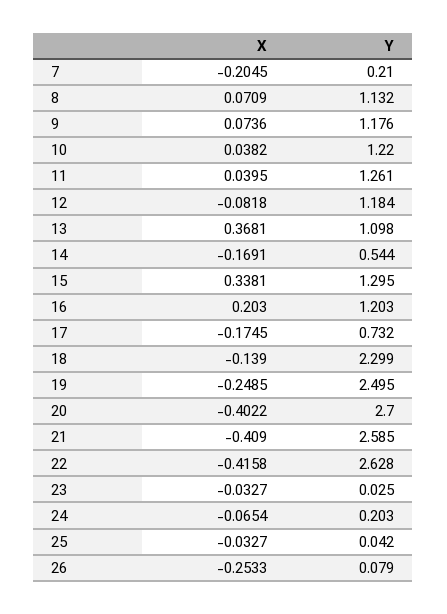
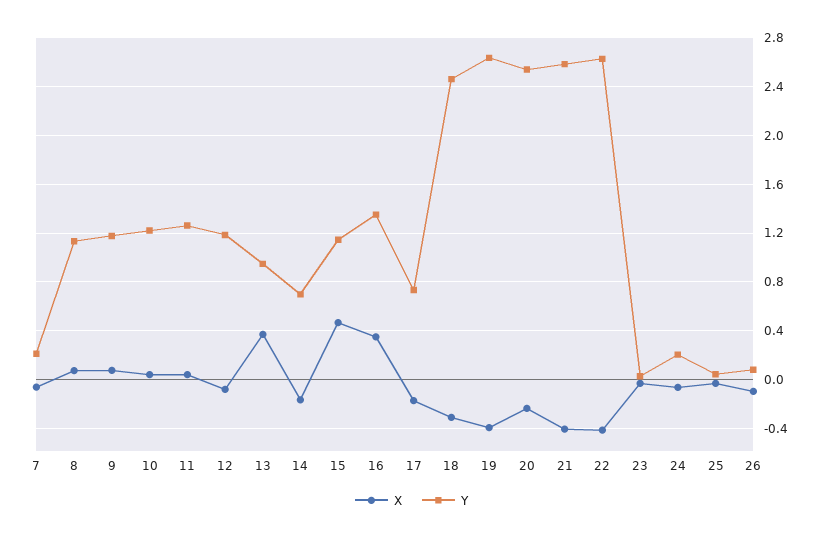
  {
    "X": {
-     "7": -0.2045,
+     "7": -0.05,
      "8": 0.0709,
      "9": 0.0736,
      "10": 0.0382,
      "11": 0.0395,
      "12": -0.0818,
      "13": 0.3681,
      "14": -0.1691,
-     "15": 0.3381,
+     "15": 0.45,
-     "16": 0.203,
+     "16": 0.35,
      "17": -0.1745,
-     "18": -0.139,
+     "18": -0.3,
-     "19": -0.2485,
+     "19": -0.4,
-     "20": -0.4022,
+     "20": -0.25,
      "21": -0.409,
      "22": -0.4158,
      "23": -0.0327,
      "24": -0.0654,
      "25": -0.0327,
-     "26": -0.2533
+     "26": -0.1
    },
    "Y": {
      "7": 0.21,
      "8": 1.132,
      "9": 1.176,
      "10": 1.22,
      "11": 1.261,
      "12": 1.184,
-     "13": 1.098,
+     "13": 0.95,
-     "14": 0.544,
+     "14": 0.7,
-     "15": 1.295,
+     "15": 1.15,
-     "16": 1.203,
+     "16": 1.35,
      "17": 0.732,
-     "18": 2.299,
+     "18": 2.45,
-     "19": 2.495,
+     "19": 2.65,
-     "20": 2.7,
+     "20": 2.55,
      "21": 2.585,
      "22": 2.628,
      "23": 0.025,
      "24": 0.203,
      "25": 0.042,
      "26": 0.079
    }
  }

